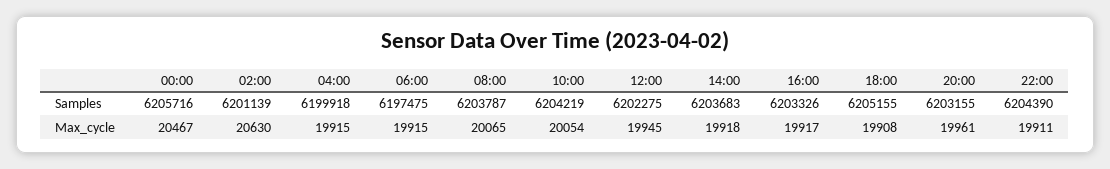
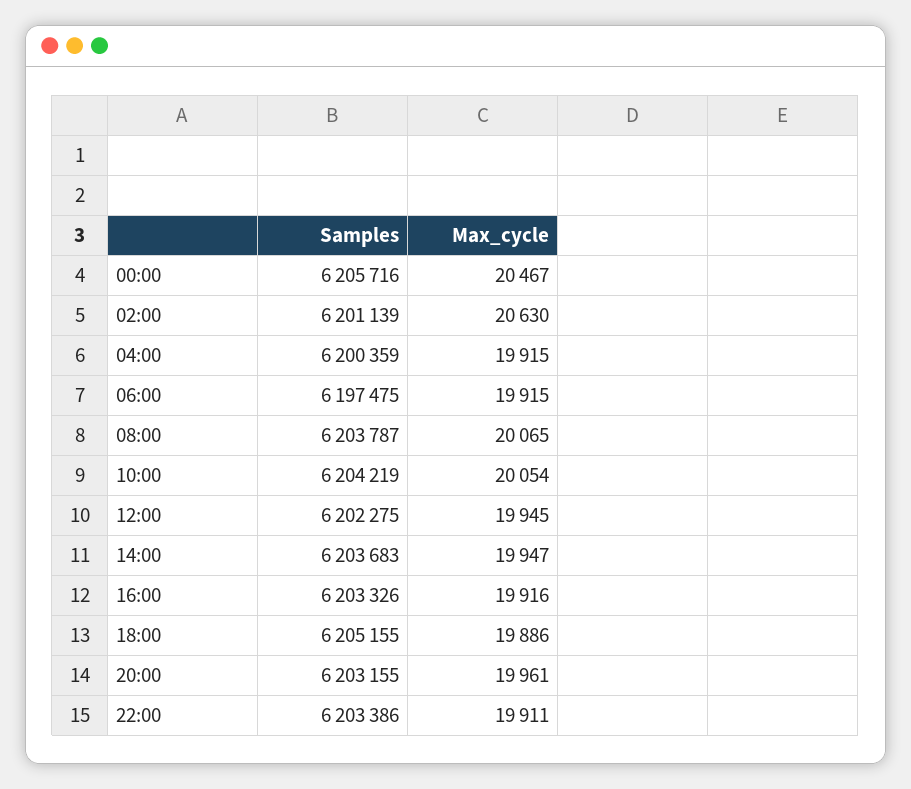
  {
    "00:00": {
      "Samples": 6205716,
      "Max_cycle": 20467
    },
    "02:00": {
      "Samples": 6201139,
      "Max_cycle": 20630
    },
    "04:00": {
-     "Samples": 6199918,
+     "Samples": 6200359,
      "Max_cycle": 19915
    },
    "06:00": {
      "Samples": 6197475,
      "Max_cycle": 19915
    },
    "08:00": {
      "Samples": 6203787,
      "Max_cycle": 20065
    },
    "10:00": {
      "Samples": 6204219,
      "Max_cycle": 20054
    },
    "12:00": {
      "Samples": 6202275,
      "Max_cycle": 19945
    },
    "14:00": {
      "Samples": 6203683,
-     "Max_cycle": 19918
+     "Max_cycle": 19947
    },
    "16:00": {
      "Samples": 6203326,
-     "Max_cycle": 19917
+     "Max_cycle": 19916
    },
    "18:00": {
      "Samples": 6205155,
-     "Max_cycle": 19908
+     "Max_cycle": 19886
    },
    "20:00": {
      "Samples": 6203155,
      "Max_cycle": 19961
    },
    "22:00": {
-     "Samples": 6204390,
+     "Samples": 6203386,
      "Max_cycle": 19911
    }
  }

